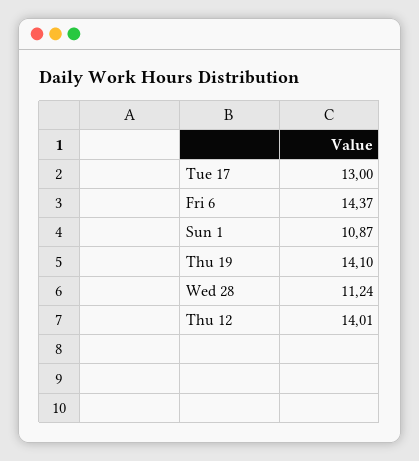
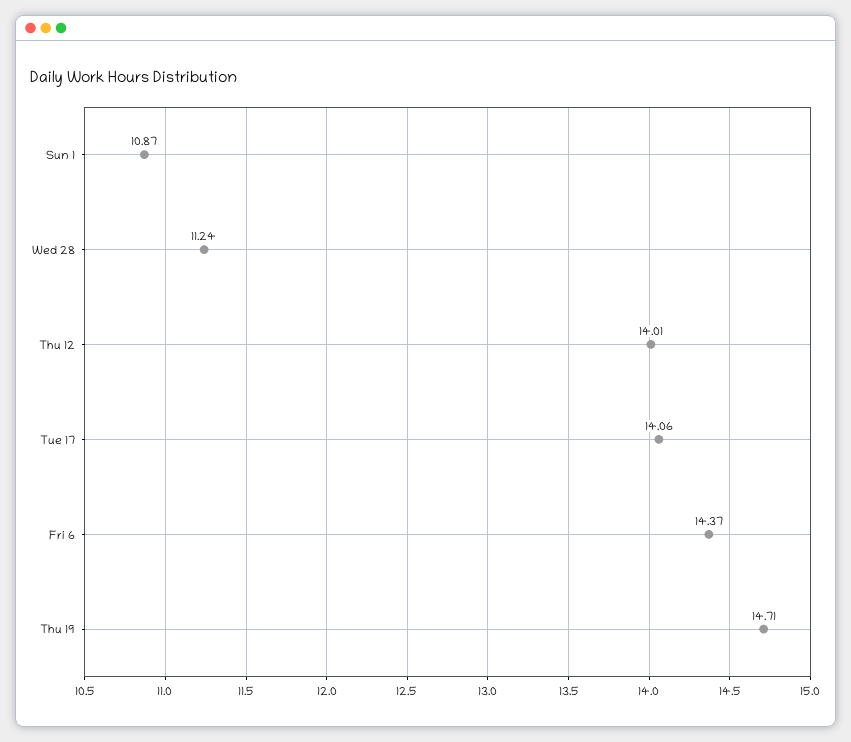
  {
-   "Tue 17": 13,
+   "Tue 17": 14.06,
    "Fri 6": 14.37,
    "Sun 1": 10.87,
-   "Thu 19": 14.1,
+   "Thu 19": 14.71,
    "Wed 28": 11.24,
    "Thu 12": 14.01
  }

